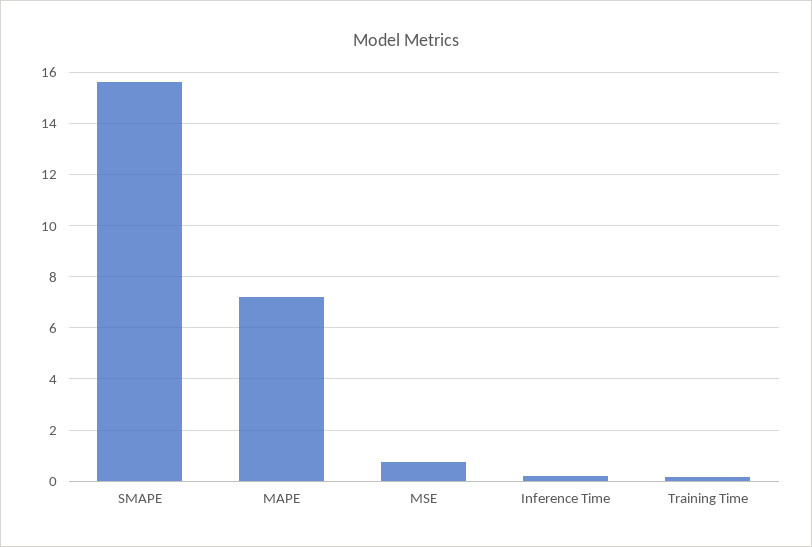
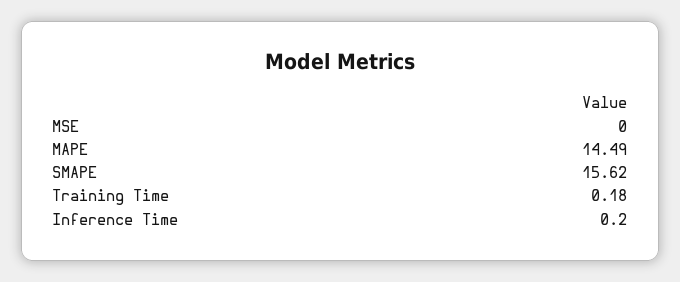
  {
    "SMAPE": 15.62,
-   "MAPE": 7.25,
+   "MAPE": 14.49,
-   "MSE": 0.75,
+   "MSE": 0,
    "Inference Time": 0.2,
    "Training Time": 0.18
  }

